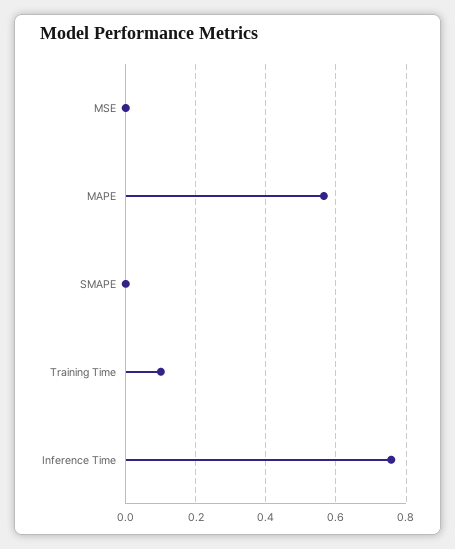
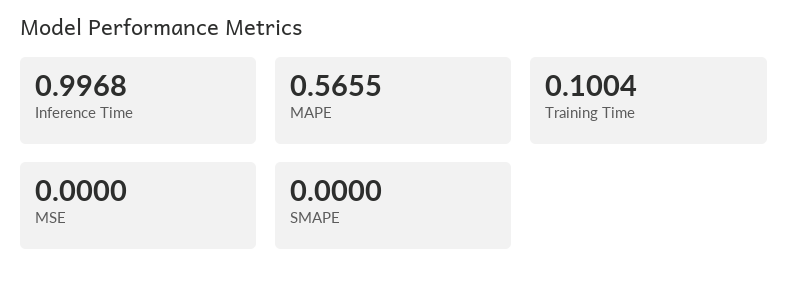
  {
    "MSE": 0,
    "MAPE": 0.5655,
    "SMAPE": 0,
    "Training Time": 0.1004,
-   "Inference Time": 0.76
+   "Inference Time": 0.9968
  }

